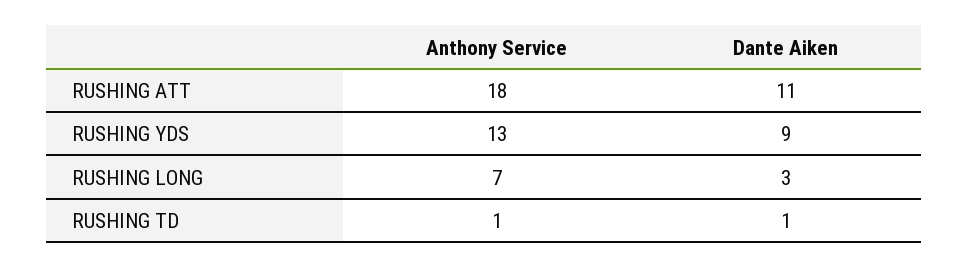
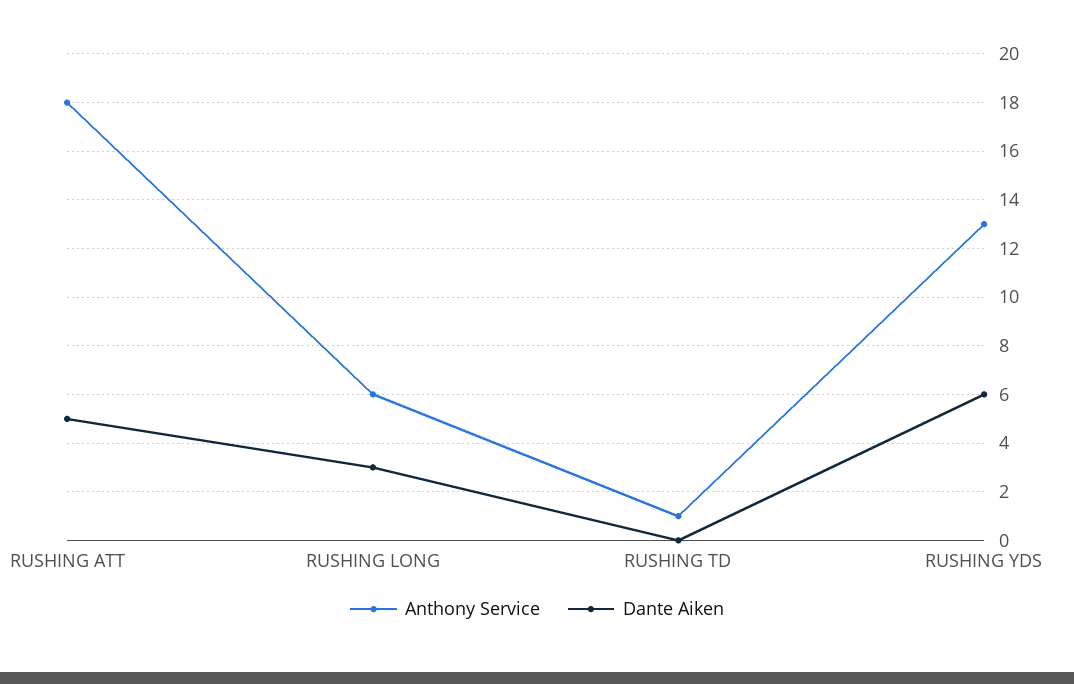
  {
    "Anthony Service": {
      "RUSHING ATT": 18,
      "RUSHING YDS": 13,
-     "RUSHING LONG": 7,
+     "RUSHING LONG": 6,
      "RUSHING TD": 1
    },
    "Dante Aiken": {
-     "RUSHING ATT": 11,
+     "RUSHING ATT": 5,
-     "RUSHING YDS": 9,
+     "RUSHING YDS": 6,
      "RUSHING LONG": 3,
-     "RUSHING TD": 1
+     "RUSHING TD": 0
    }
  }

